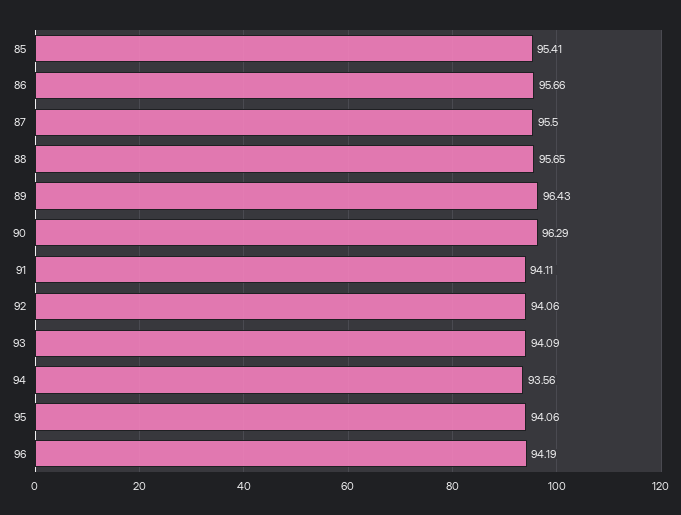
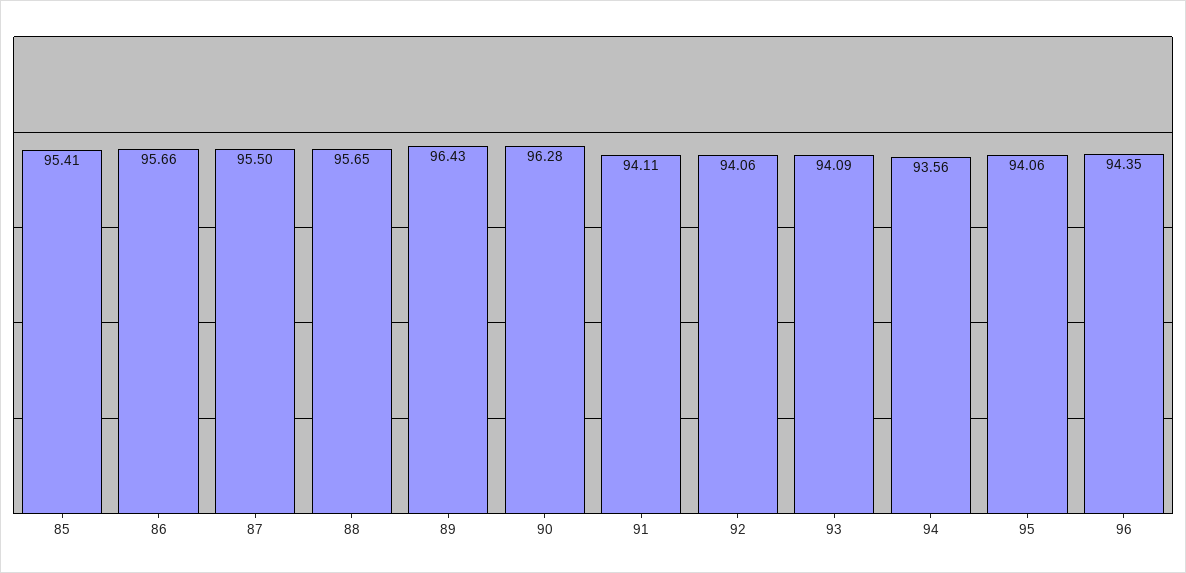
  {
    "85": 95.41,
    "86": 95.66,
    "87": 95.5,
    "88": 95.65,
    "89": 96.43,
-   "90": 96.29,
+   "90": 96.28,
    "91": 94.11,
    "92": 94.06,
    "93": 94.09,
    "94": 93.56,
    "95": 94.06,
-   "96": 94.19
+   "96": 94.35
  }

